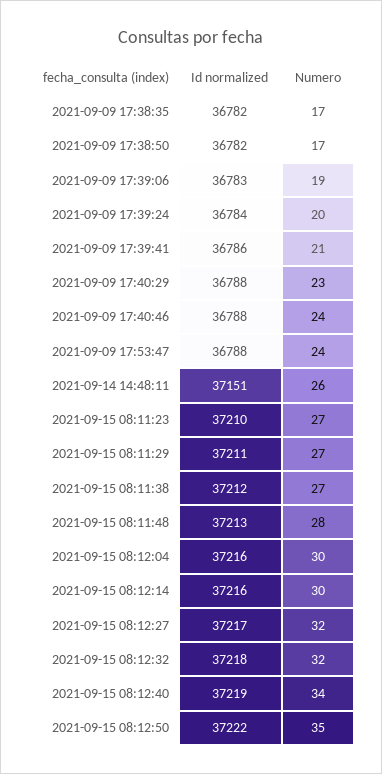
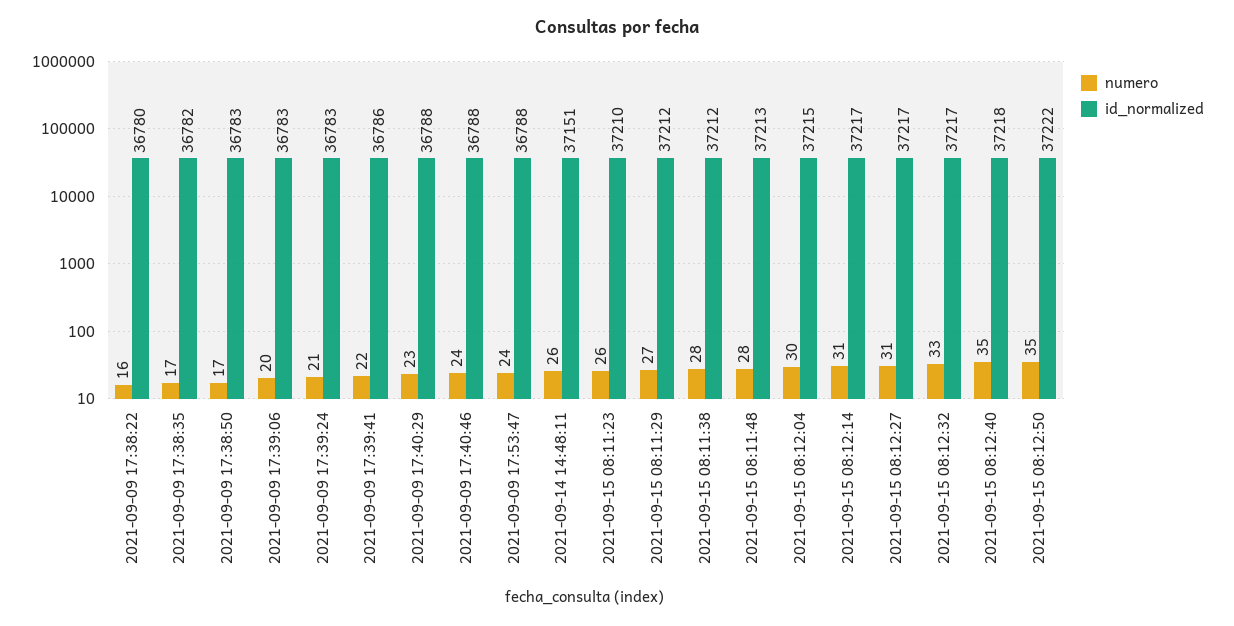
  {
    "Id normalized": {
      "2021-09-09 17:38:35": 36782,
-     "2021-09-09 17:38:50": 36782,
+     "2021-09-09 17:38:50": 36783,
      "2021-09-09 17:39:06": 36783,
-     "2021-09-09 17:39:24": 36784,
+     "2021-09-09 17:39:24": 36783,
      "2021-09-09 17:39:41": 36786,
      "2021-09-09 17:40:29": 36788,
      "2021-09-09 17:40:46": 36788,
      "2021-09-09 17:53:47": 36788,
      "2021-09-14 14:48:11": 37151,
      "2021-09-15 08:11:23": 37210,
-     "2021-09-15 08:11:29": 37211,
+     "2021-09-15 08:11:29": 37212,
      "2021-09-15 08:11:38": 37212,
      "2021-09-15 08:11:48": 37213,
-     "2021-09-15 08:12:04": 37216,
+     "2021-09-15 08:12:04": 37215,
-     "2021-09-15 08:12:14": 37216,
+     "2021-09-15 08:12:14": 37217,
      "2021-09-15 08:12:27": 37217,
-     "2021-09-15 08:12:32": 37218,
+     "2021-09-15 08:12:32": 37217,
-     "2021-09-15 08:12:40": 37219,
+     "2021-09-15 08:12:40": 37218,
-     "2021-09-15 08:12:50": 37222
+     "2021-09-15 08:12:50": 37222,
+     "2021-09-09 17:38:22": 36780
    },
    "Numero": {
      "2021-09-09 17:38:35": 17,
      "2021-09-09 17:38:50": 17,
-     "2021-09-09 17:39:06": 19,
+     "2021-09-09 17:39:06": 20,
-     "2021-09-09 17:39:24": 20,
+     "2021-09-09 17:39:24": 21,
-     "2021-09-09 17:39:41": 21,
+     "2021-09-09 17:39:41": 22,
      "2021-09-09 17:40:29": 23,
      "2021-09-09 17:40:46": 24,
      "2021-09-09 17:53:47": 24,
      "2021-09-14 14:48:11": 26,
-     "2021-09-15 08:11:23": 27,
+     "2021-09-15 08:11:23": 26,
      "2021-09-15 08:11:29": 27,
-     "2021-09-15 08:11:38": 27,
+     "2021-09-15 08:11:38": 28,
      "2021-09-15 08:11:48": 28,
      "2021-09-15 08:12:04": 30,
-     "2021-09-15 08:12:14": 30,
+     "2021-09-15 08:12:14": 31,
-     "2021-09-15 08:12:27": 32,
+     "2021-09-15 08:12:27": 31,
-     "2021-09-15 08:12:32": 32,
+     "2021-09-15 08:12:32": 33,
-     "2021-09-15 08:12:40": 34,
+     "2021-09-15 08:12:40": 35,
-     "2021-09-15 08:12:50": 35
+     "2021-09-15 08:12:50": 35,
+     "2021-09-09 17:38:22": 16
    }
  }

